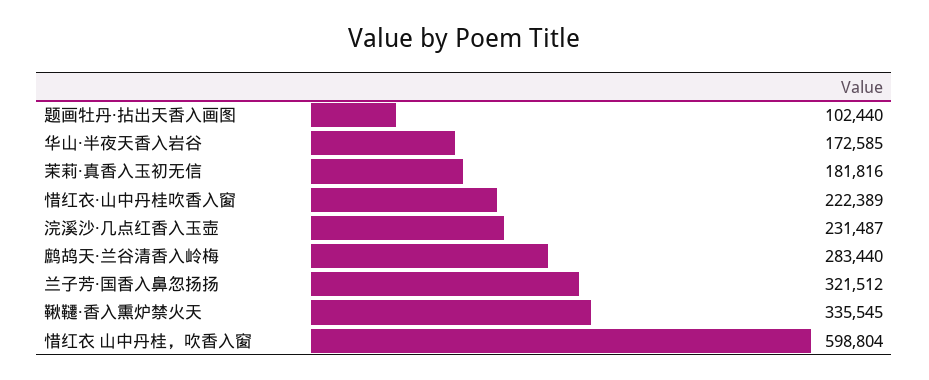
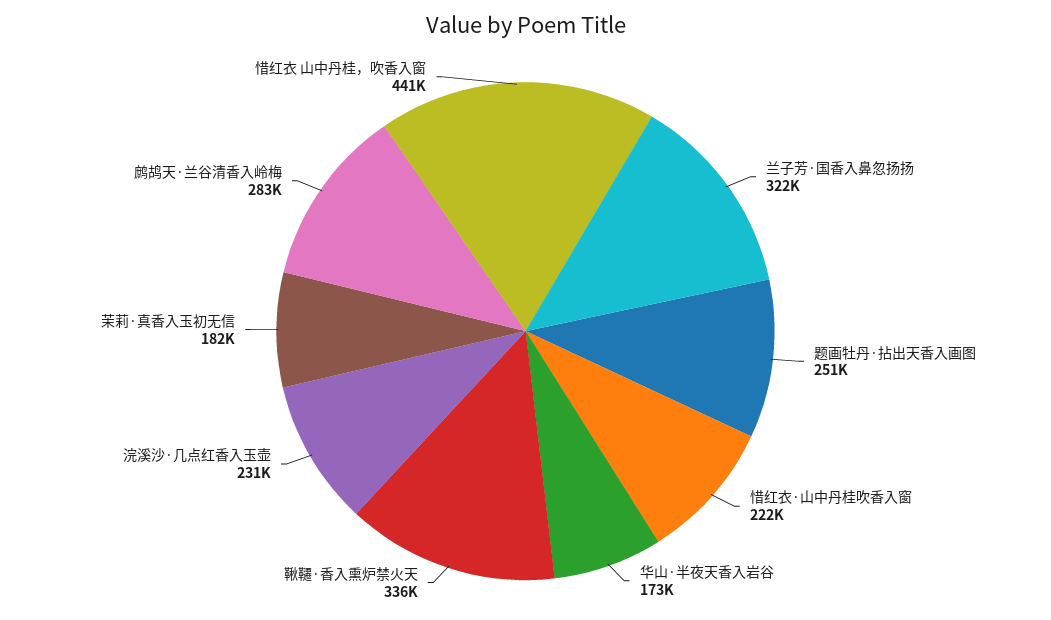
  {
-   "题画牡丹·拈出天香入画图": 102440,
+   "题画牡丹·拈出天香入画图": 251000,
    "华山·半夜天香入岩谷": 172585,
    "茉莉·真香入玉初无信": 181816,
    "惜红衣·山中丹桂吹香入窗": 222389,
    "浣溪沙·几点红香入玉壶": 231487,
    "鹧鸪天·兰谷清香入岭梅": 283440,
    "兰子芳·国香入鼻忽扬扬": 321512,
    "鞦韆·香入熏炉禁火天": 335545,
-   "惜红衣 山中丹桂，吹香入窗": 598804
+   "惜红衣 山中丹桂，吹香入窗": 441000
  }

